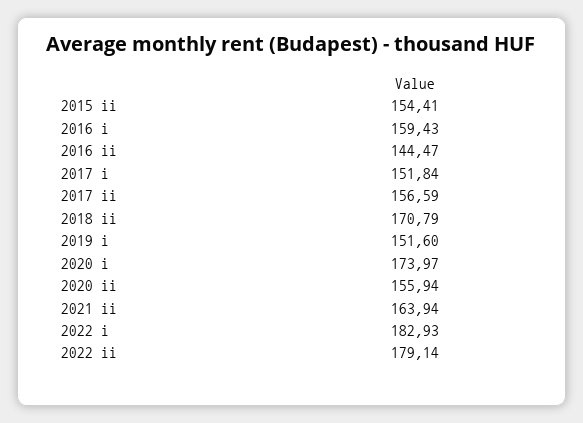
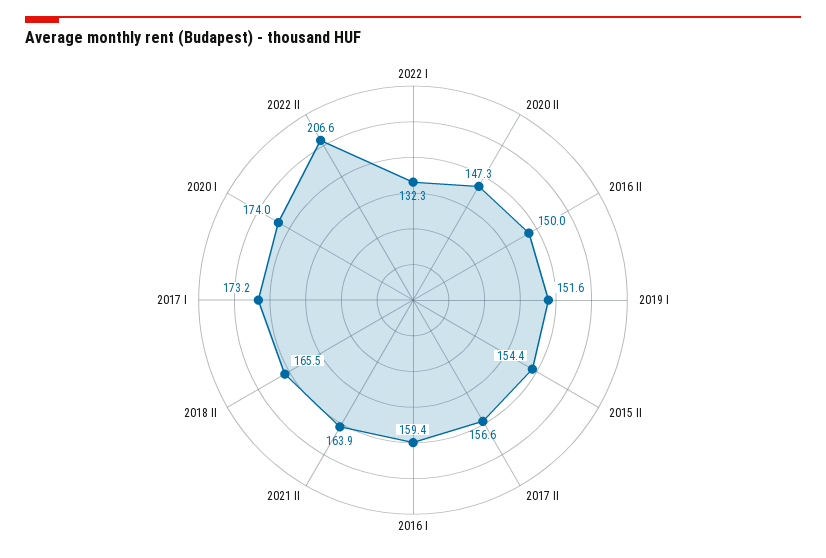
  {
    "2015 ii": 154.41,
    "2016 i": 159.43,
-   "2016 ii": 144.47,
+   "2016 ii": 150,
-   "2017 i": 151.84,
+   "2017 i": 173.2,
    "2017 ii": 156.59,
-   "2018 ii": 170.79,
+   "2018 ii": 165.5,
    "2019 i": 151.6,
    "2020 i": 173.97,
-   "2020 ii": 155.94,
+   "2020 ii": 147.3,
    "2021 ii": 163.94,
-   "2022 i": 182.93,
+   "2022 i": 132.3,
-   "2022 ii": 179.14
+   "2022 ii": 206.6
  }

